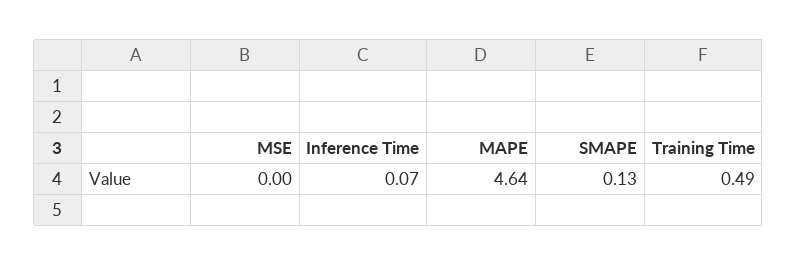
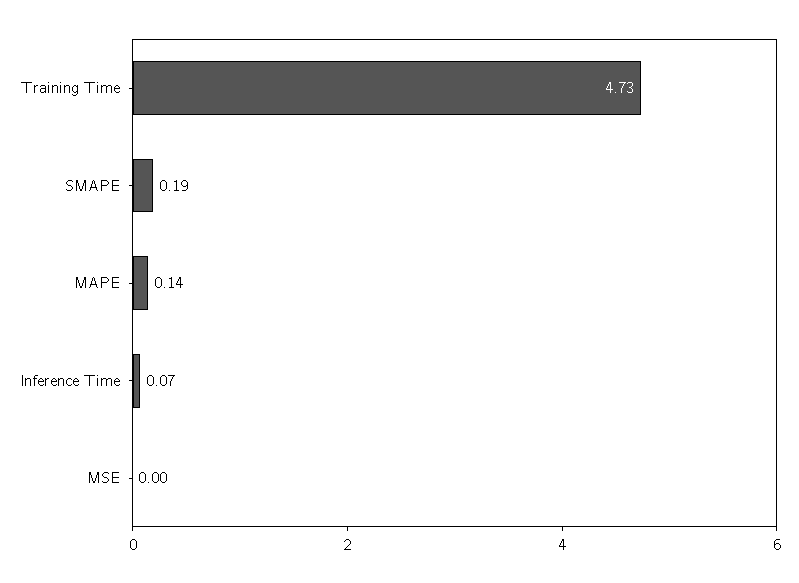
  {
    "MSE": 0,
    "Inference Time": 0.07,
-   "MAPE": 4.64,
+   "MAPE": 0.14,
-   "SMAPE": 0.13,
+   "SMAPE": 0.19,
-   "Training Time": 0.49
+   "Training Time": 4.73
  }

